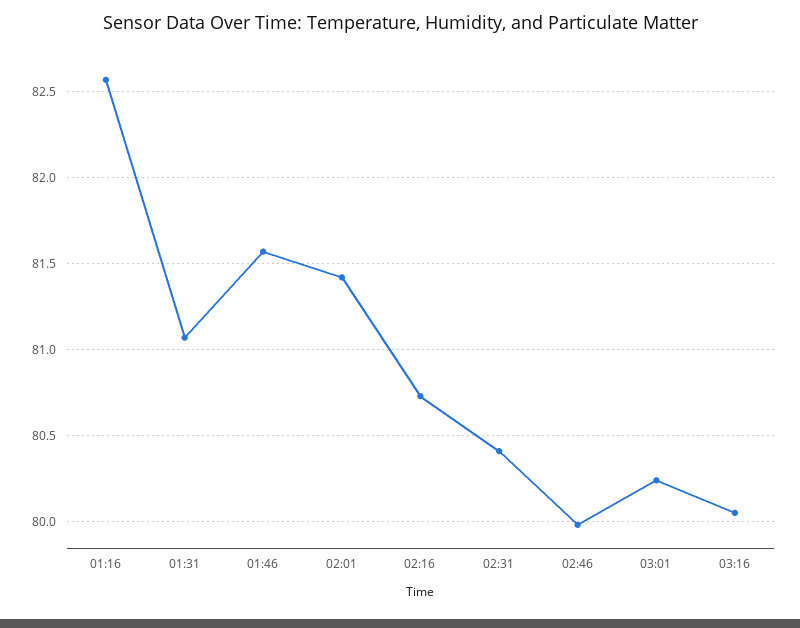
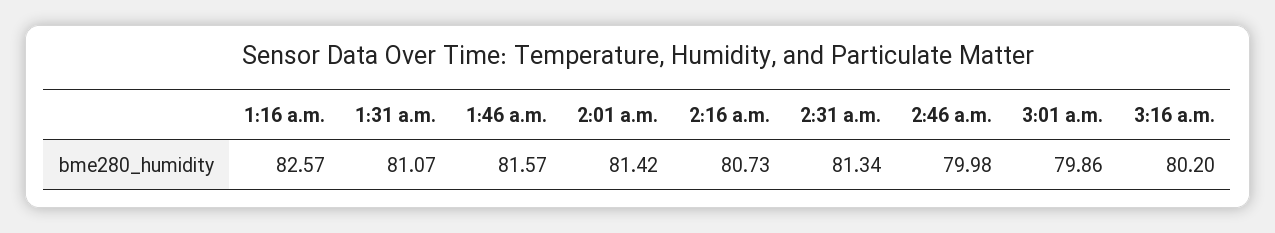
  {
    "01:16": 82.57,
    "01:31": 81.07,
    "01:46": 81.57,
    "02:01": 81.42,
    "02:16": 80.73,
-   "02:31": 80.4,
+   "02:31": 81.34,
    "02:46": 79.98,
-   "03:01": 80.25,
+   "03:01": 79.86,
-   "03:16": 80.05
+   "03:16": 80.2
  }

